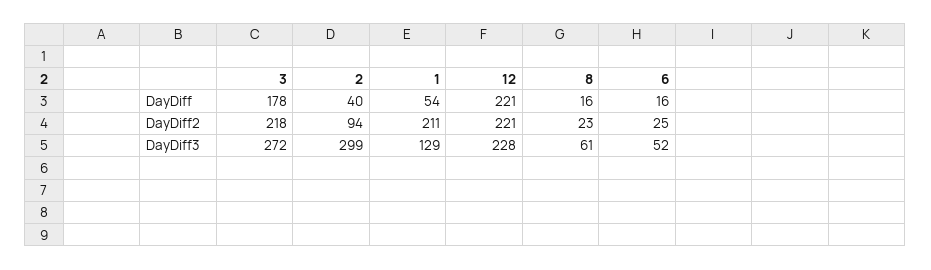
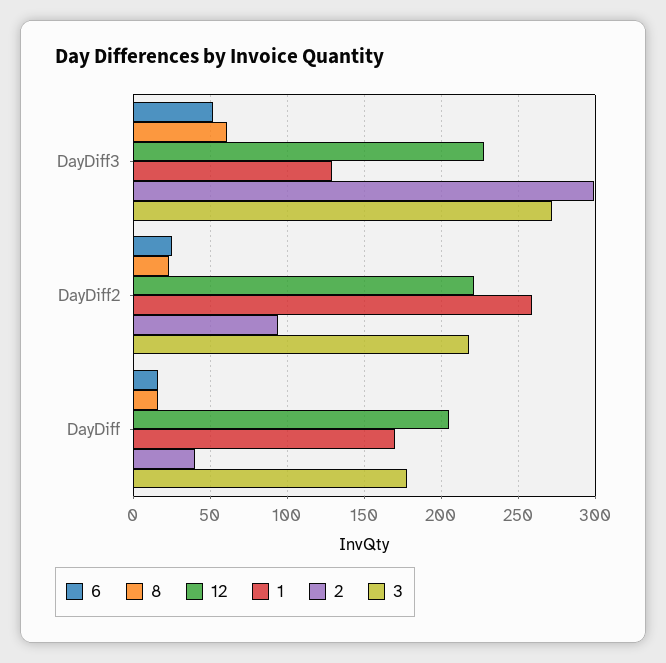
  {
    "3": {
      "DayDiff": 178,
      "DayDiff2": 218,
      "DayDiff3": 272
    },
    "2": {
      "DayDiff": 40,
      "DayDiff2": 94,
      "DayDiff3": 299
    },
    "1": {
-     "DayDiff": 54,
+     "DayDiff": 170,
-     "DayDiff2": 211,
+     "DayDiff2": 260,
      "DayDiff3": 129
    },
    "12": {
-     "DayDiff": 221,
+     "DayDiff": 205,
      "DayDiff2": 221,
      "DayDiff3": 228
    },
    "8": {
      "DayDiff": 16,
      "DayDiff2": 23,
      "DayDiff3": 61
    },
    "6": {
      "DayDiff": 16,
      "DayDiff2": 25,
      "DayDiff3": 52
    }
  }

